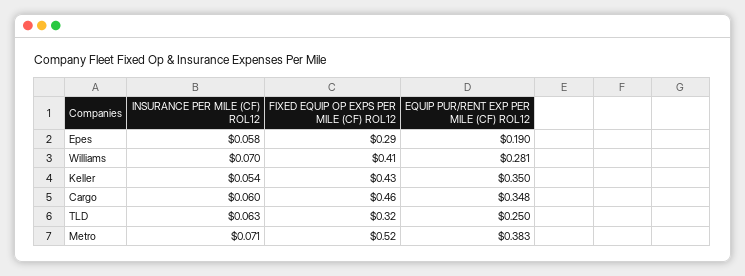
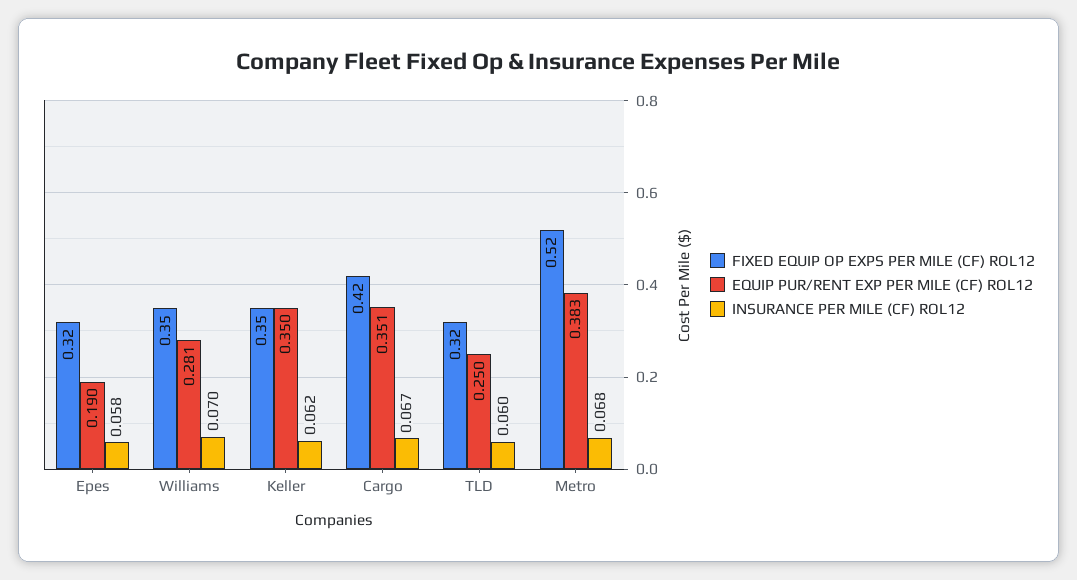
  {
    "INSURANCE PER MILE (CF) ROL12": {
      "Epes": 0.058,
      "Williams": 0.07,
-     "Keller": 0.054,
+     "Keller": 0.062,
-     "Cargo": 0.06,
+     "Cargo": 0.067,
-     "TLD": 0.063,
+     "TLD": 0.06,
-     "Metro": 0.071
+     "Metro": 0.068
    },
    "FIXED EQUIP OP EXPS PER MILE (CF) ROL12": {
-     "Epes": 0.29,
+     "Epes": 0.32,
-     "Williams": 0.41,
+     "Williams": 0.35,
-     "Keller": 0.43,
+     "Keller": 0.35,
-     "Cargo": 0.46,
+     "Cargo": 0.42,
      "TLD": 0.32,
      "Metro": 0.52
    },
    "EQUIP PUR/RENT EXP PER MILE (CF) ROL12": {
      "Epes": 0.19,
      "Williams": 0.281,
      "Keller": 0.35,
-     "Cargo": 0.348,
+     "Cargo": 0.351,
      "TLD": 0.25,
      "Metro": 0.383
    }
  }

